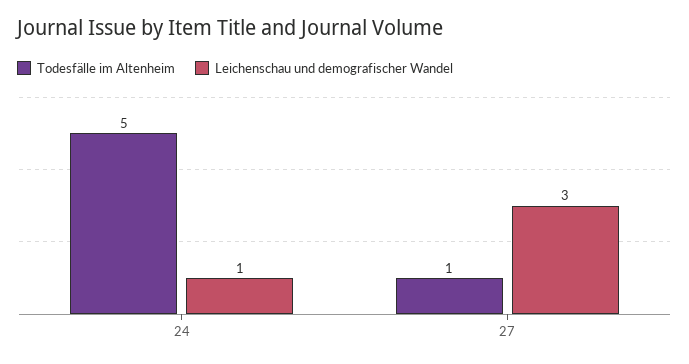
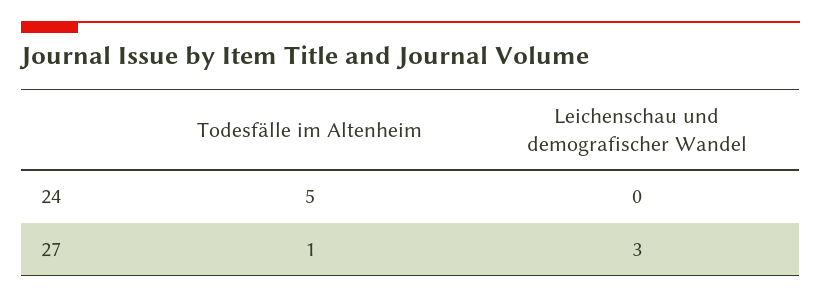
  {
    "Todesfälle im Altenheim": {
      "24": 5,
      "27": 1
    },
    "Leichenschau und demografischer Wandel": {
-     "24": 1,
+     "24": 0,
      "27": 3
    }
  }

